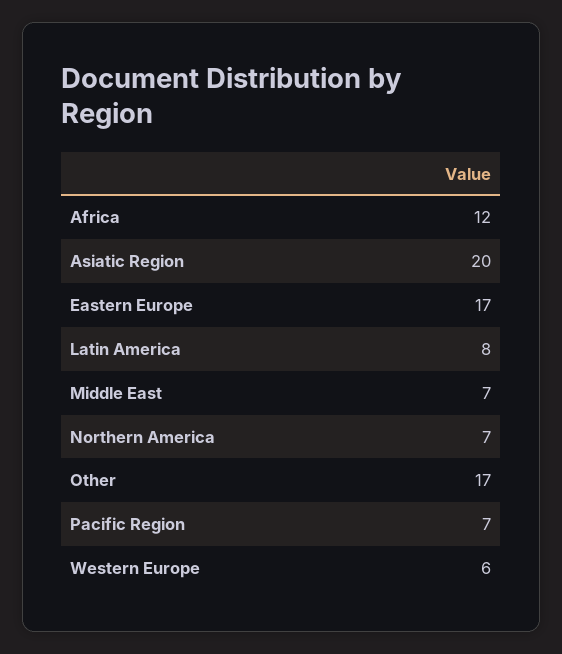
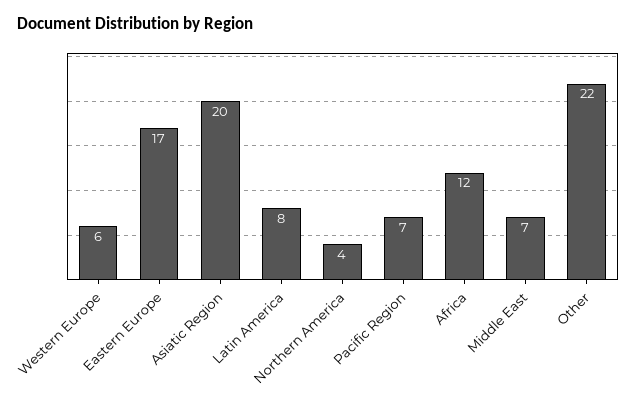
  {
    "Africa": 12,
    "Asiatic Region": 20,
    "Eastern Europe": 17,
    "Latin America": 8,
    "Middle East": 7,
-   "Northern America": 7,
+   "Northern America": 4,
-   "Other": 17,
+   "Other": 22,
    "Pacific Region": 7,
    "Western Europe": 6
  }

